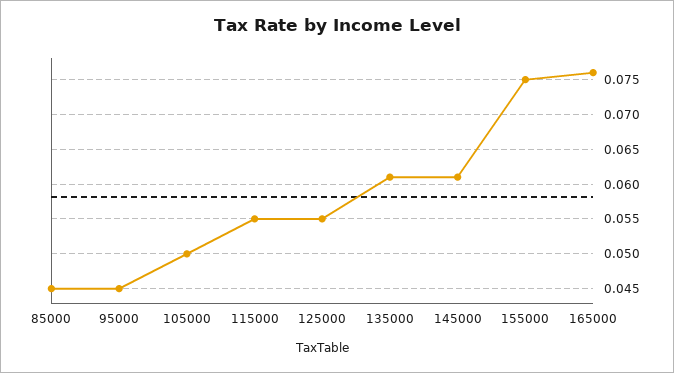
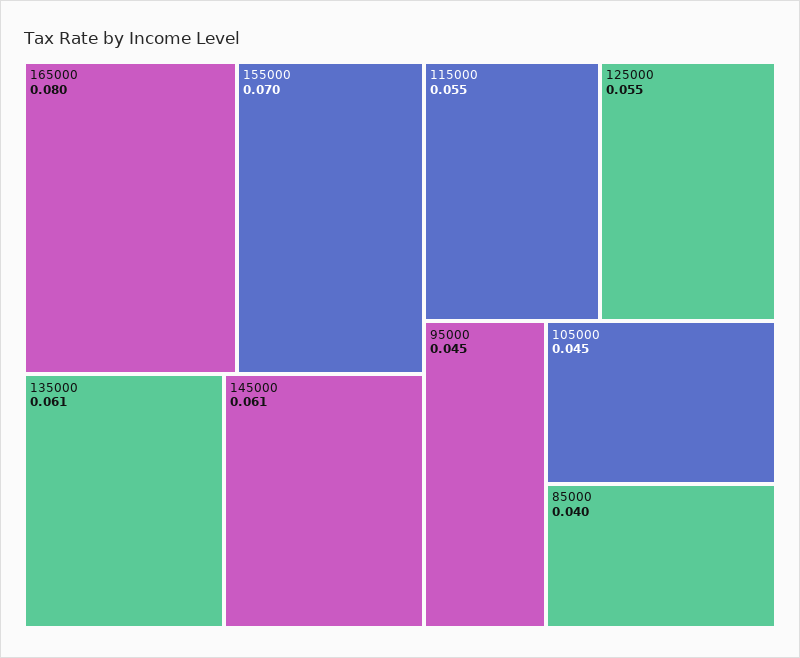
  {
-   "85000": 0.045,
+   "85000": 0.04,
    "95000": 0.045,
-   "105000": 0.05,
+   "105000": 0.045,
    "115000": 0.055,
    "125000": 0.055,
    "135000": 0.061,
    "145000": 0.061,
-   "155000": 0.075,
+   "155000": 0.07,
-   "165000": 0.076
+   "165000": 0.08
  }

